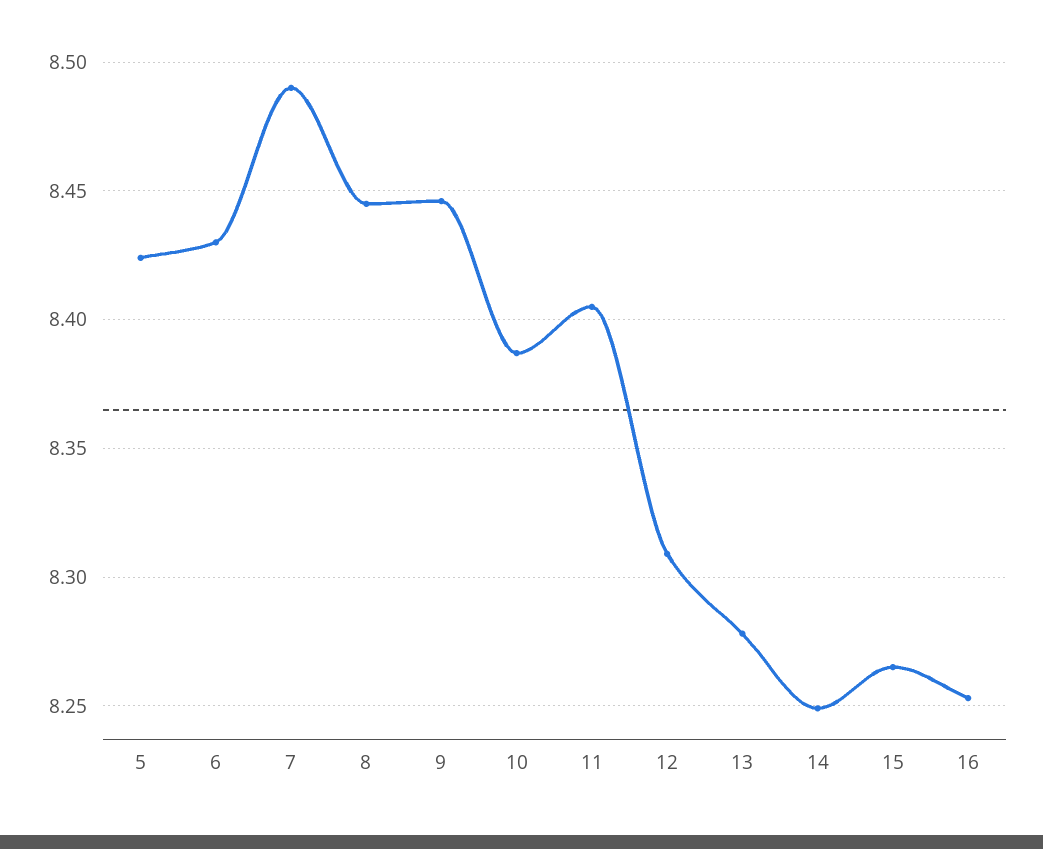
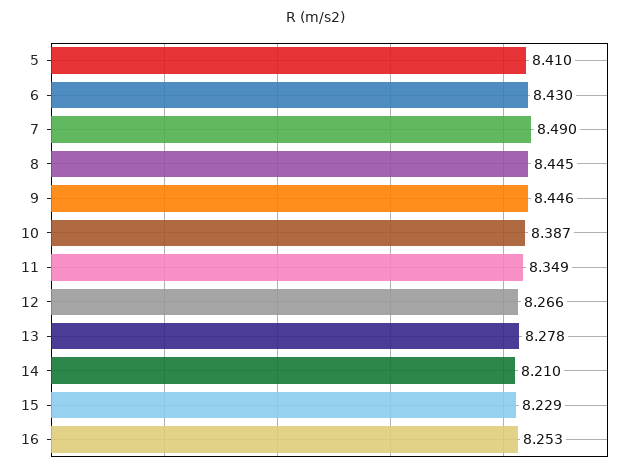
  {
-   "5": 8.425,
+   "5": 8.41,
    "6": 8.43,
    "7": 8.49,
    "8": 8.445,
    "9": 8.446,
    "10": 8.387,
-   "11": 8.405,
+   "11": 8.349,
-   "12": 8.31,
+   "12": 8.266,
    "13": 8.278,
-   "14": 8.25,
+   "14": 8.21,
-   "15": 8.265,
+   "15": 8.229,
    "16": 8.253
  }

